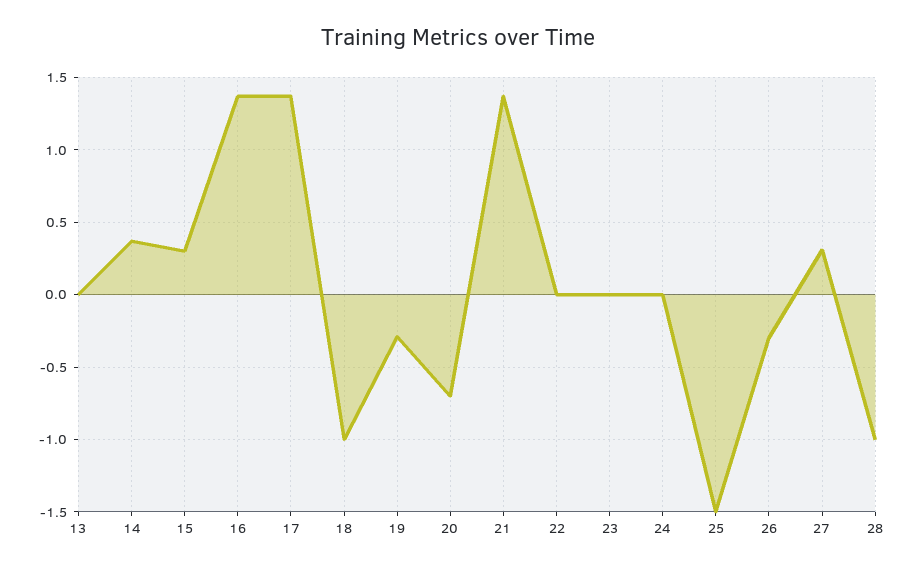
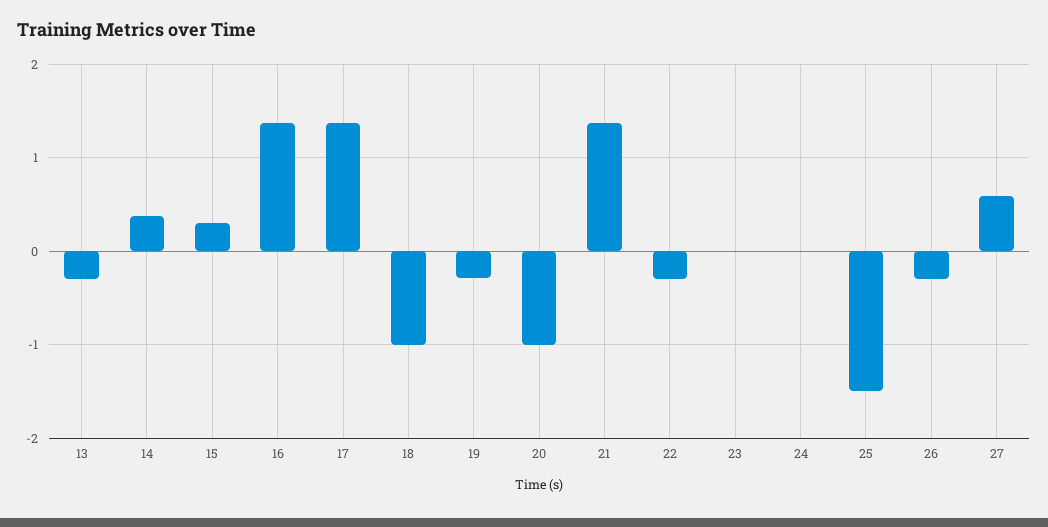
  {
-   "13": 0,
+   "13": -0.3,
    "14": 0.35,
    "15": 0.3,
    "16": 1.35,
    "17": 1.35,
    "18": -1,
    "19": -0.3,
-   "20": -0.7,
+   "20": -1,
    "21": 1.35,
-   "22": 0,
+   "22": -0.3,
    "23": 0,
    "24": 0,
    "25": -1.5,
    "26": -0.3,
-   "27": 0.3,
+   "27": 0.6
-   "28": -1
  }

